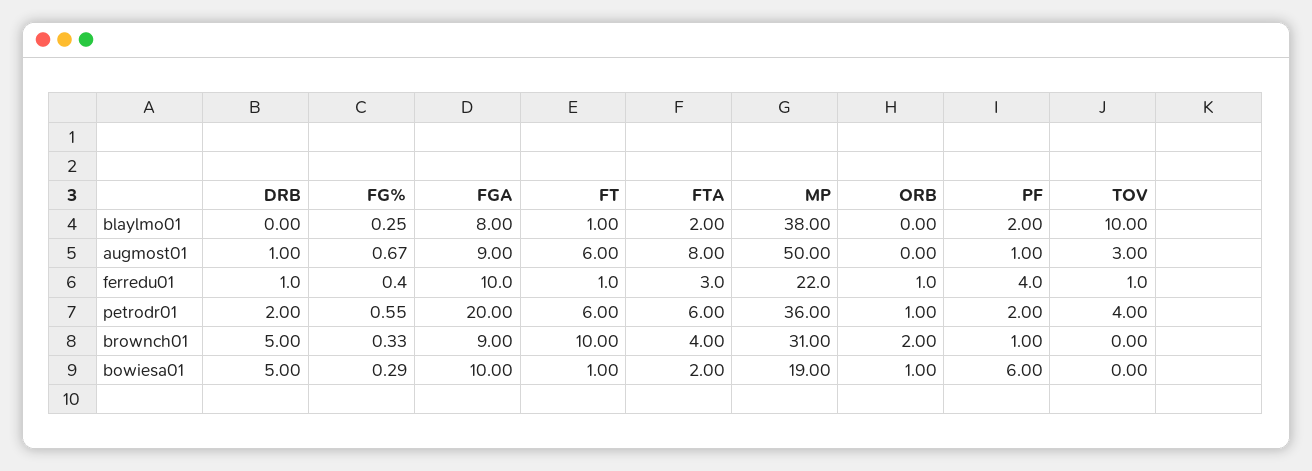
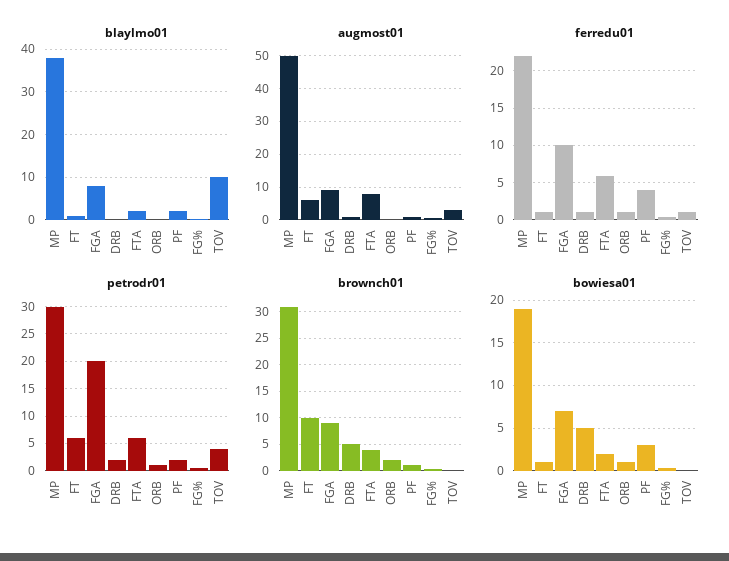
  {
    "blaylmo01": {
      "DRB": 0,
      "FG%": 0.25,
      "FGA": 8,
      "FT": 1,
      "FTA": 2,
      "MP": 38,
      "ORB": 0,
      "PF": 2,
      "TOV": 10
    },
    "augmost01": {
      "DRB": 1,
      "FG%": 0.67,
      "FGA": 9,
      "FT": 6,
      "FTA": 8,
      "MP": 50,
      "ORB": 0,
      "PF": 1,
      "TOV": 3
    },
    "ferredu01": {
      "DRB": 1,
      "FG%": 0.4,
      "FGA": 10,
      "FT": 1,
-     "FTA": 3,
+     "FTA": 6,
      "MP": 22,
      "ORB": 1,
      "PF": 4,
      "TOV": 1
    },
    "petrodr01": {
      "DRB": 2,
      "FG%": 0.55,
      "FGA": 20,
      "FT": 6,
      "FTA": 6,
-     "MP": 36,
+     "MP": 30,
      "ORB": 1,
      "PF": 2,
      "TOV": 4
    },
    "brownch01": {
      "DRB": 5,
      "FG%": 0.33,
      "FGA": 9,
      "FT": 10,
      "FTA": 4,
      "MP": 31,
      "ORB": 2,
      "PF": 1,
      "TOV": 0
    },
    "bowiesa01": {
      "DRB": 5,
      "FG%": 0.29,
-     "FGA": 10,
+     "FGA": 7,
      "FT": 1,
      "FTA": 2,
      "MP": 19,
      "ORB": 1,
-     "PF": 6,
+     "PF": 3,
      "TOV": 0
    }
  }

